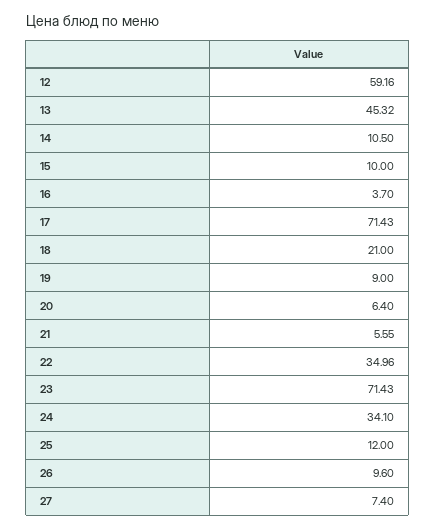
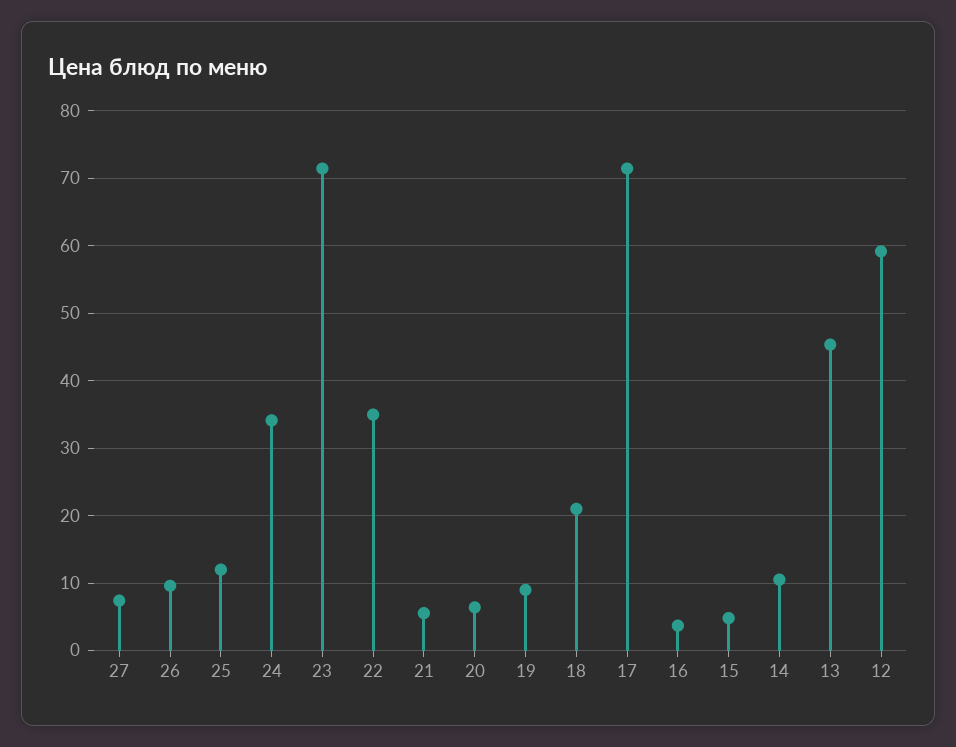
  {
    "12": 59.16,
    "13": 45.32,
    "14": 10.5,
-   "15": 10,
+   "15": 5,
    "16": 3.7,
    "17": 71.43,
    "18": 21,
    "19": 9,
    "20": 6.4,
    "21": 5.55,
    "22": 34.96,
    "23": 71.43,
    "24": 34.1,
    "25": 12,
    "26": 9.6,
    "27": 7.4
  }

